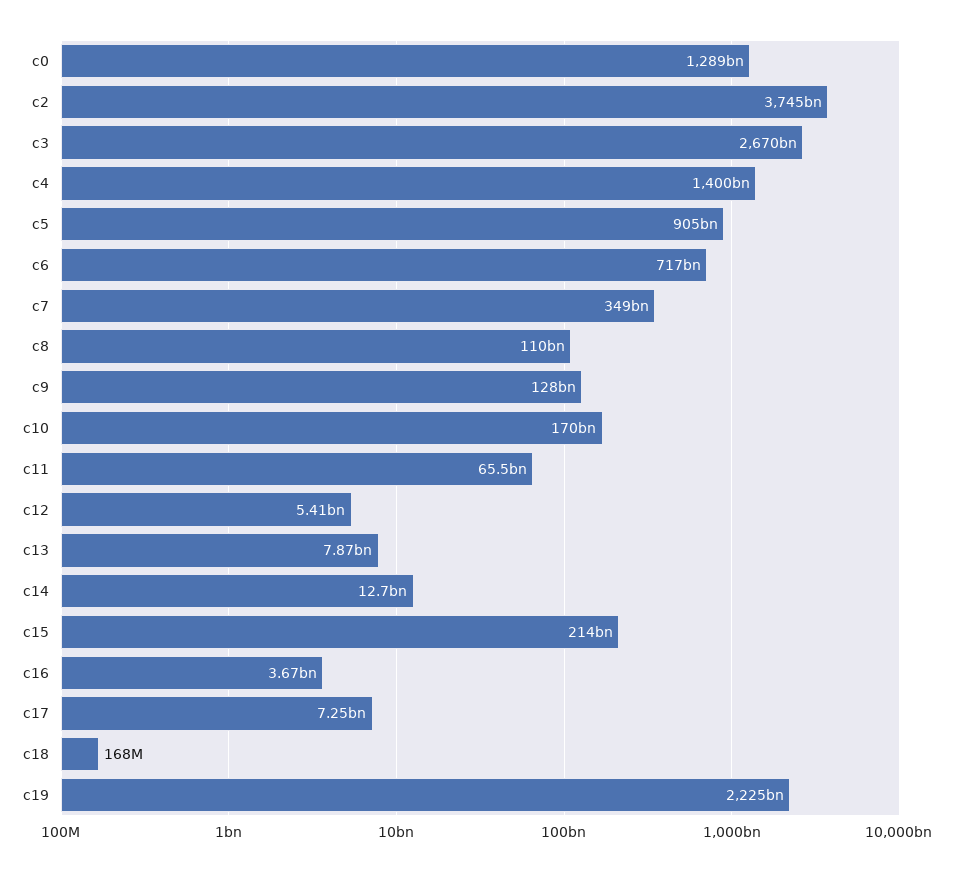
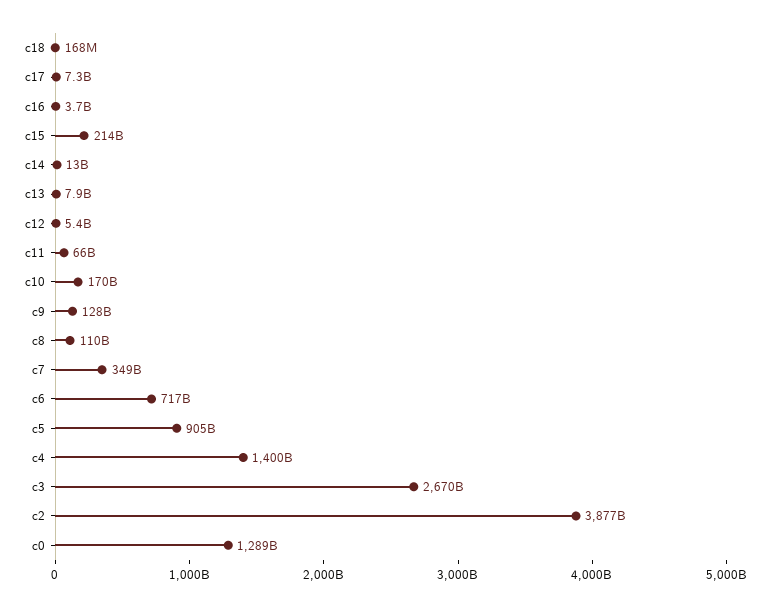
  {
    "c0": 1289000000000,
-   "c2": 3745000000000,
+   "c2": 3877000000000,
    "c3": 2670000000000,
    "c4": 1400000000000,
    "c5": 905000000000,
    "c6": 717000000000,
    "c7": 349000000000,
    "c8": 110000000000,
    "c9": 128000000000,
    "c10": 170000000000,
    "c11": 65500000000,
    "c12": 5410000000,
    "c13": 7870000000,
    "c14": 12700000000,
    "c15": 214000000000,
    "c16": 3670000000,
    "c17": 7250000000,
-   "c18": 168000000,
+   "c18": 168000000
-   "c19": 2225000000000
  }

